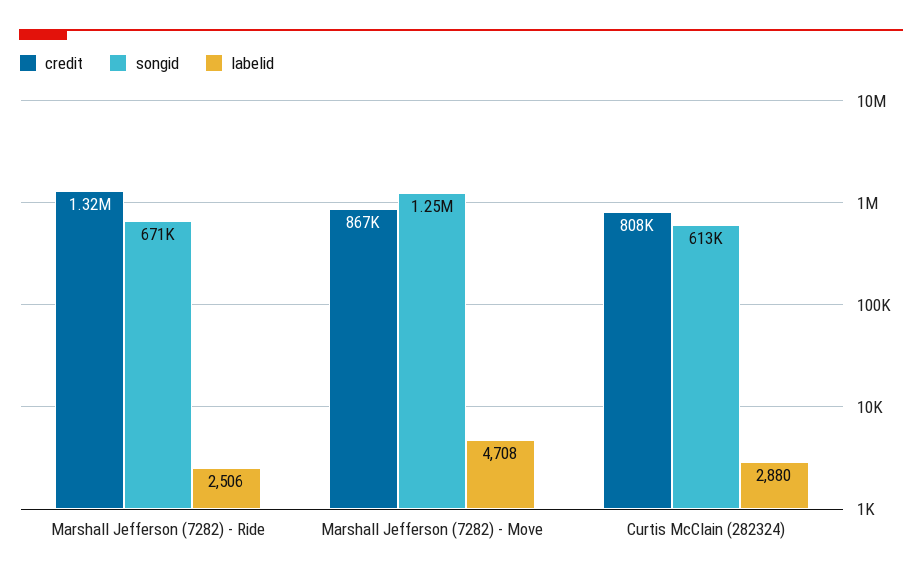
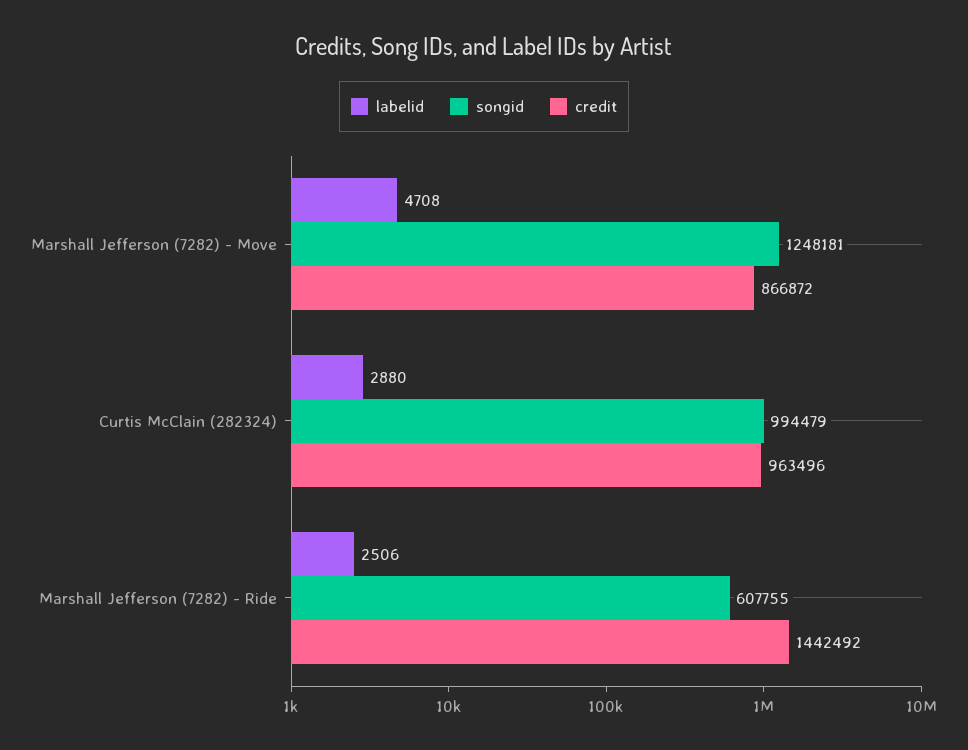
  {
    "credit": {
-     "Marshall Jefferson (7282) - Ride": 1320000,
+     "Marshall Jefferson (7282) - Ride": 1442492,
      "Marshall Jefferson (7282) - Move": 866872,
-     "Curtis McClain (282324)": 808000
+     "Curtis McClain (282324)": 963496
    },
    "songid": {
-     "Marshall Jefferson (7282) - Ride": 671000,
+     "Marshall Jefferson (7282) - Ride": 607755,
      "Marshall Jefferson (7282) - Move": 1248181,
-     "Curtis McClain (282324)": 613000
+     "Curtis McClain (282324)": 994479
    },
    "labelid": {
      "Marshall Jefferson (7282) - Ride": 2506,
      "Marshall Jefferson (7282) - Move": 4708,
      "Curtis McClain (282324)": 2880
    }
  }

